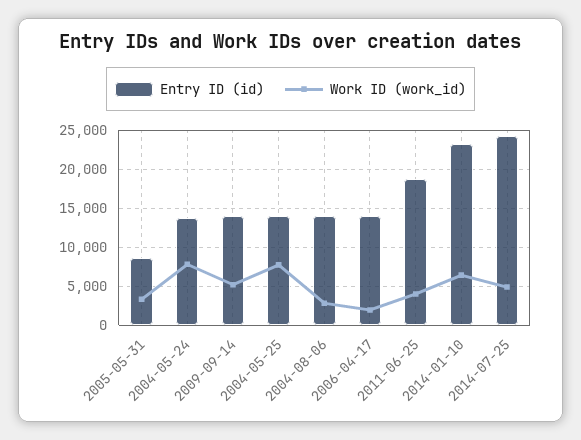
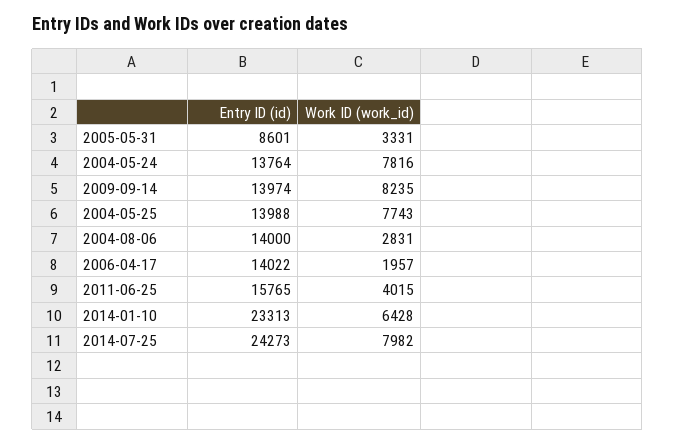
  {
    "Entry ID (id)": {
      "2005-05-31": 8601,
      "2004-05-24": 13764,
      "2009-09-14": 13974,
      "2004-05-25": 13988,
      "2004-08-06": 14000,
      "2006-04-17": 14022,
-     "2011-06-25": 19000,
+     "2011-06-25": 15765,
      "2014-01-10": 23313,
      "2014-07-25": 24273
    },
    "Work ID (work_id)": {
      "2005-05-31": 3331,
      "2004-05-24": 7816,
-     "2009-09-14": 5000,
+     "2009-09-14": 8235,
      "2004-05-25": 7743,
      "2004-08-06": 2831,
      "2006-04-17": 1957,
      "2011-06-25": 4015,
      "2014-01-10": 6428,
-     "2014-07-25": 5000
+     "2014-07-25": 7982
    }
  }

